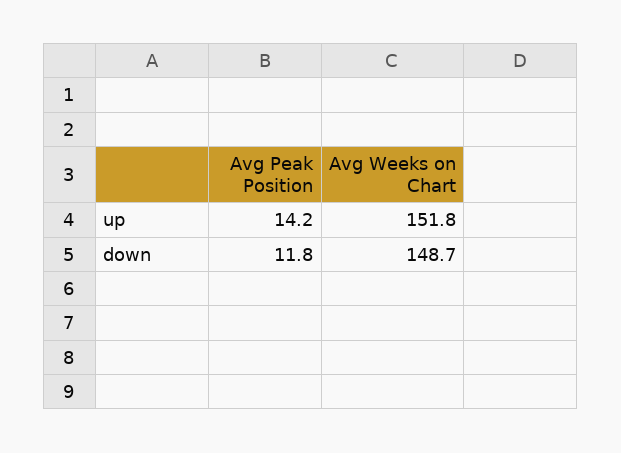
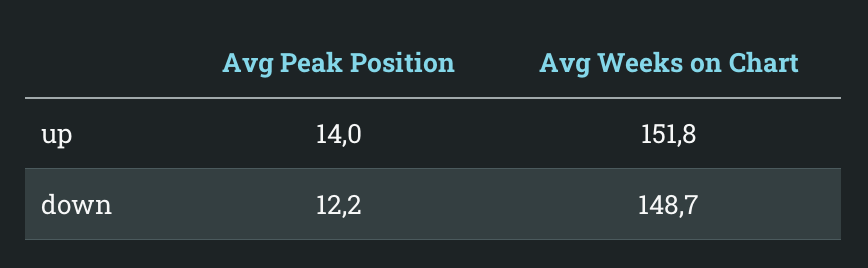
  {
    "Avg Peak Position": {
-     "up": 14.2,
+     "up": 14,
-     "down": 11.8
+     "down": 12.2
    },
    "Avg Weeks on Chart": {
      "up": 151.8,
      "down": 148.7
    }
  }

